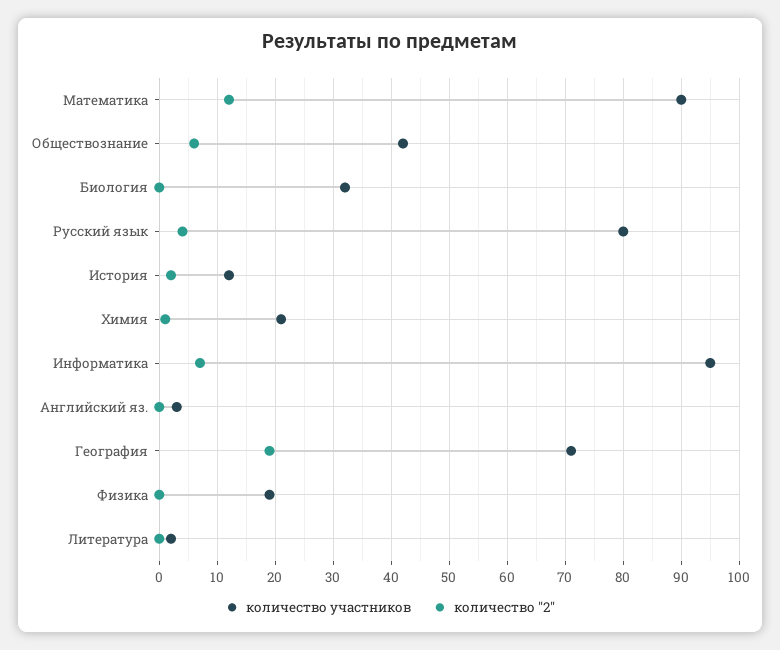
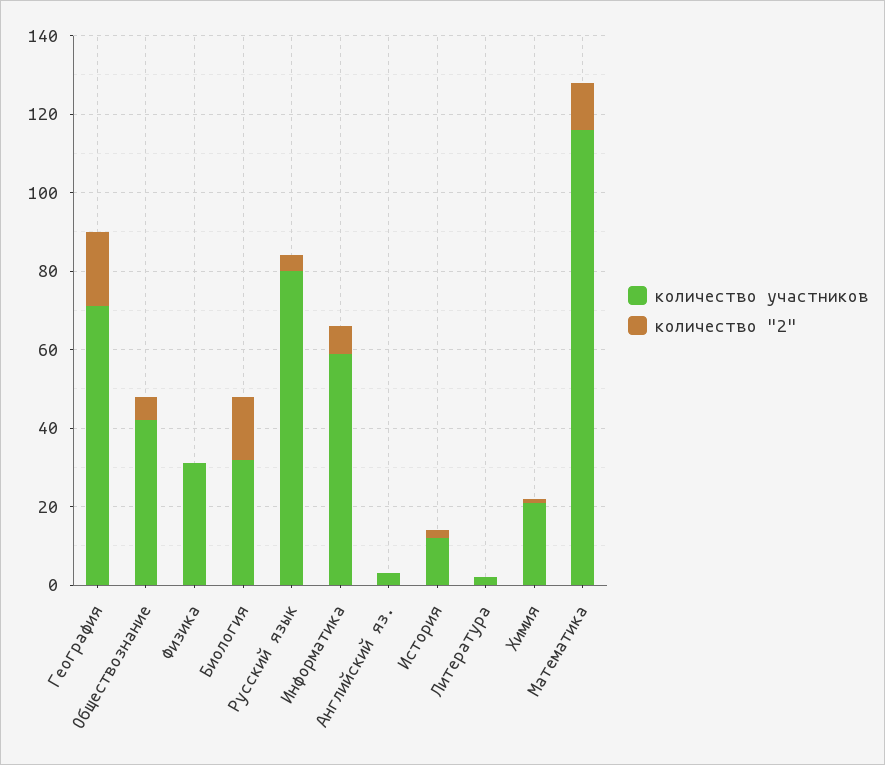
  {
    "количество участников": {
-     "Математика": 90,
+     "Математика": 115,
      "Обществознание": 40,
      "Биология": 30,
      "Русский язык": 80,
      "История": 10,
      "Химия": 20,
-     "Информатика": 95,
+     "Информатика": 60,
      "Английский яз.": 5,
      "География": 70,
-     "Физика": 20,
+     "Физика": 30,
      "Литература": 0
    },
    "количество \"2\"": {
      "Математика": 10,
      "Обществознание": 5,
-     "Биология": 0,
+     "Биология": 15,
      "Русский язык": 5,
      "История": 0,
      "Химия": 0,
      "Информатика": 5,
      "Английский яз.": 0,
      "География": 20,
      "Физика": 0,
      "Литература": 0
    }
  }

